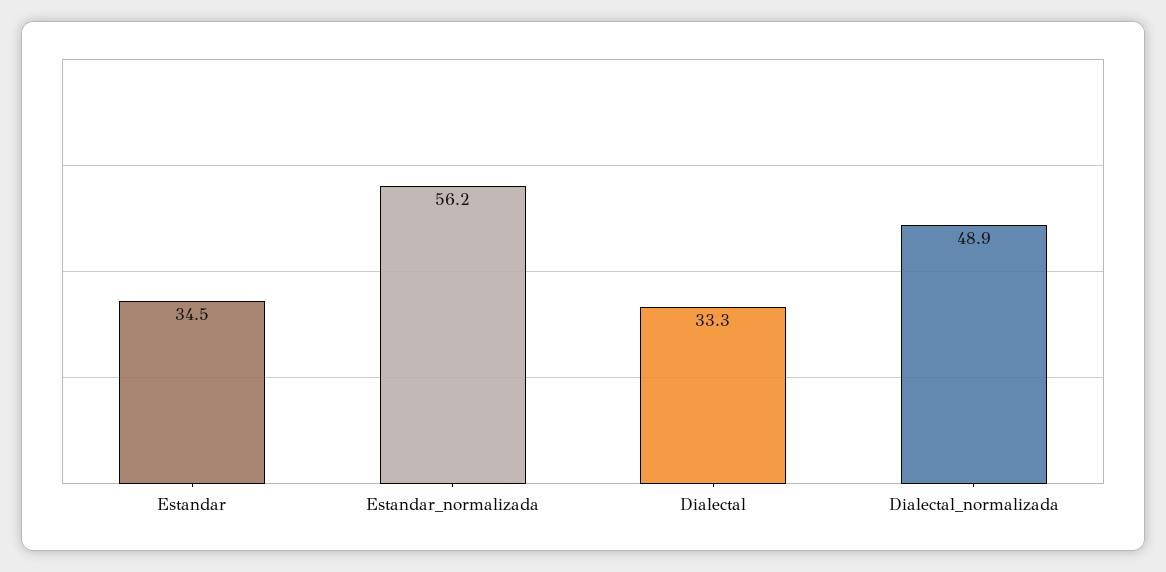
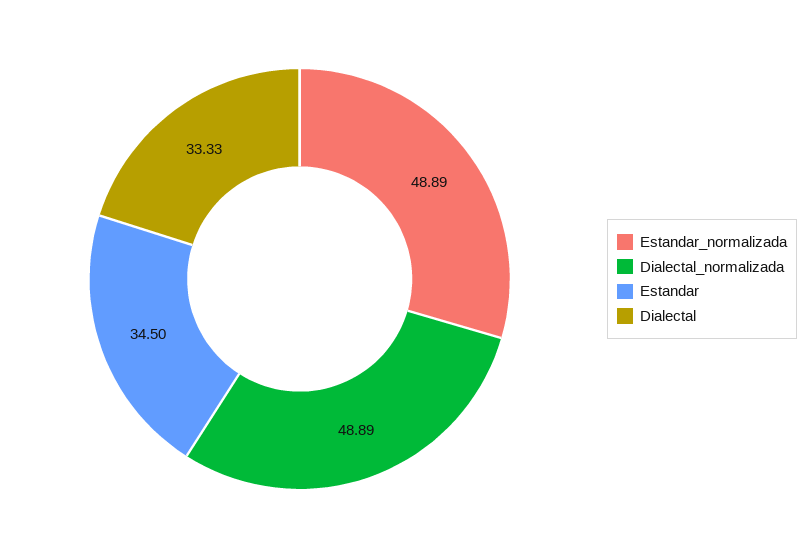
  {
    "Estandar": 34.5,
-   "Estandar_normalizada": 56.2,
+   "Estandar_normalizada": 48.89,
    "Dialectal": 33.33,
    "Dialectal_normalizada": 48.89
  }

